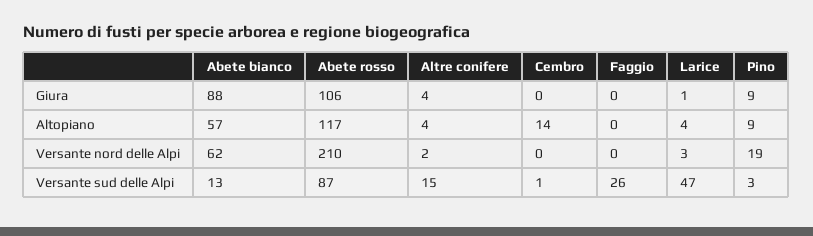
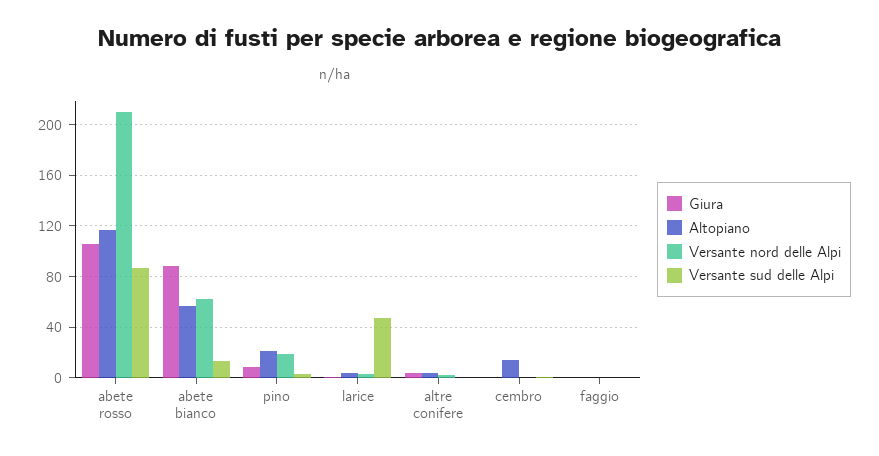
  {
    "Giura": {
      "Abete bianco": 88,
      "Abete rosso": 106,
      "Altre conifere": 4,
      "Cembro": 0,
      "Faggio": 0,
      "Larice": 1,
      "Pino": 9
    },
    "Altopiano": {
      "Abete bianco": 57,
      "Abete rosso": 117,
      "Altre conifere": 4,
      "Cembro": 14,
      "Faggio": 0,
      "Larice": 4,
-     "Pino": 9
+     "Pino": 20
    },
    "Versante nord delle Alpi": {
      "Abete bianco": 62,
      "Abete rosso": 210,
      "Altre conifere": 2,
      "Cembro": 0,
      "Faggio": 0,
      "Larice": 3,
      "Pino": 19
    },
    "Versante sud delle Alpi": {
      "Abete bianco": 13,
      "Abete rosso": 87,
-     "Altre conifere": 15,
+     "Altre conifere": 0,
      "Cembro": 1,
-     "Faggio": 26,
+     "Faggio": 0,
      "Larice": 47,
      "Pino": 3
    }
  }

